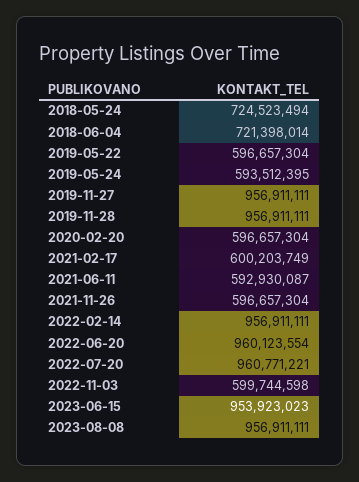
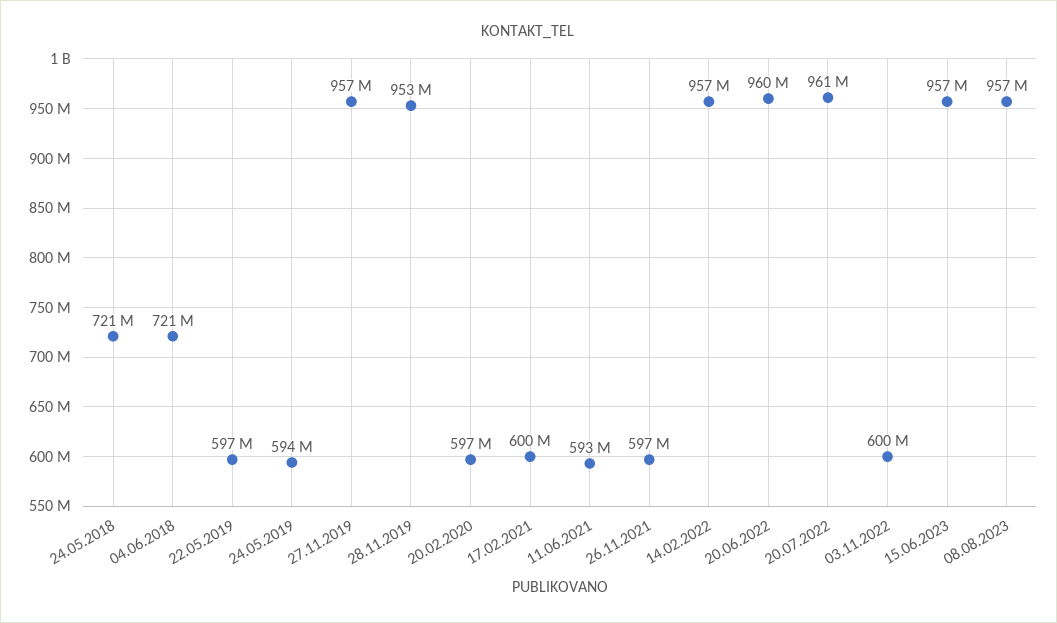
  {
-   "2018-05-24": 724523494,
+   "2018-05-24": 721000000,
    "2018-06-04": 721398014,
    "2019-05-22": 596657304,
    "2019-05-24": 593512395,
    "2019-11-27": 956911111,
-   "2019-11-28": 956911111,
+   "2019-11-28": 953000000,
    "2020-02-20": 596657304,
    "2021-02-17": 600203749,
    "2021-06-11": 592930087,
    "2021-11-26": 596657304,
    "2022-02-14": 956911111,
    "2022-06-20": 960123554,
    "2022-07-20": 960771221,
    "2022-11-03": 599744598,
-   "2023-06-15": 953923023,
+   "2023-06-15": 957000000,
    "2023-08-08": 956911111
  }

